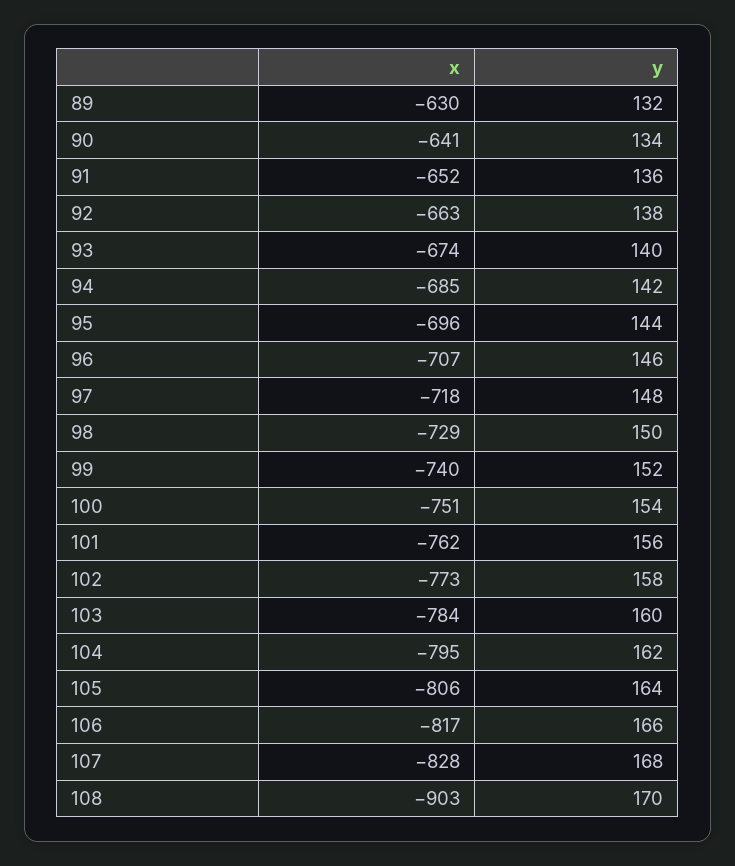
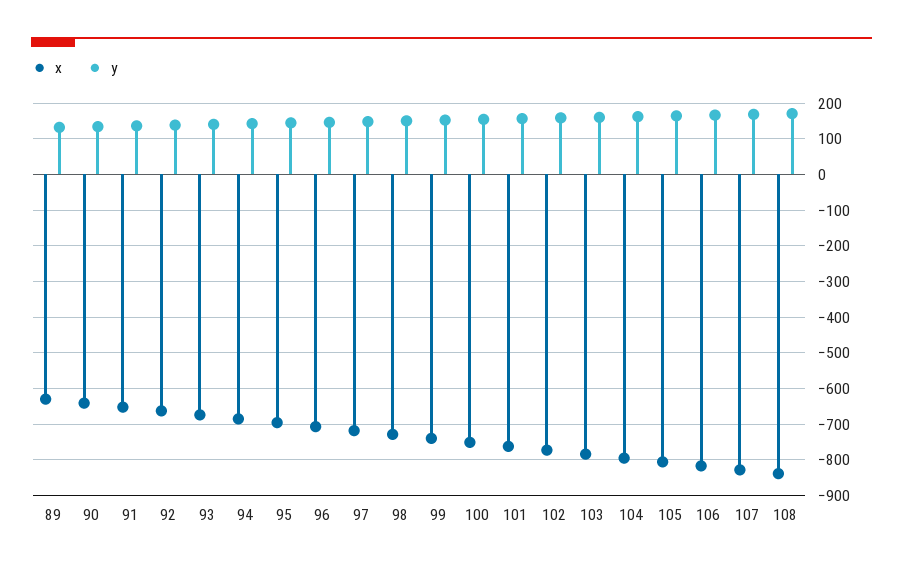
  {
    "x": {
      "89": -630,
      "90": -641,
      "91": -652,
      "92": -663,
      "93": -674,
      "94": -685,
      "95": -696,
      "96": -707,
      "97": -718,
      "98": -729,
      "99": -740,
      "100": -751,
      "101": -762,
      "102": -773,
      "103": -784,
      "104": -795,
      "105": -806,
      "106": -817,
      "107": -828,
-     "108": -903
+     "108": -840
    },
    "y": {
      "89": 132,
      "90": 134,
      "91": 136,
      "92": 138,
      "93": 140,
      "94": 142,
      "95": 144,
      "96": 146,
      "97": 148,
      "98": 150,
      "99": 152,
      "100": 154,
      "101": 156,
      "102": 158,
      "103": 160,
      "104": 162,
      "105": 164,
      "106": 166,
      "107": 168,
      "108": 170
    }
  }

